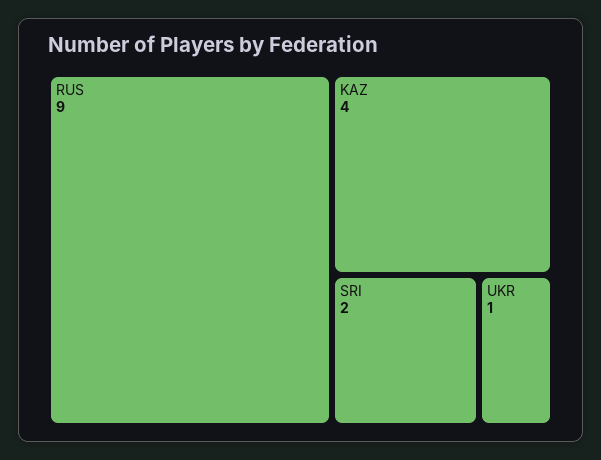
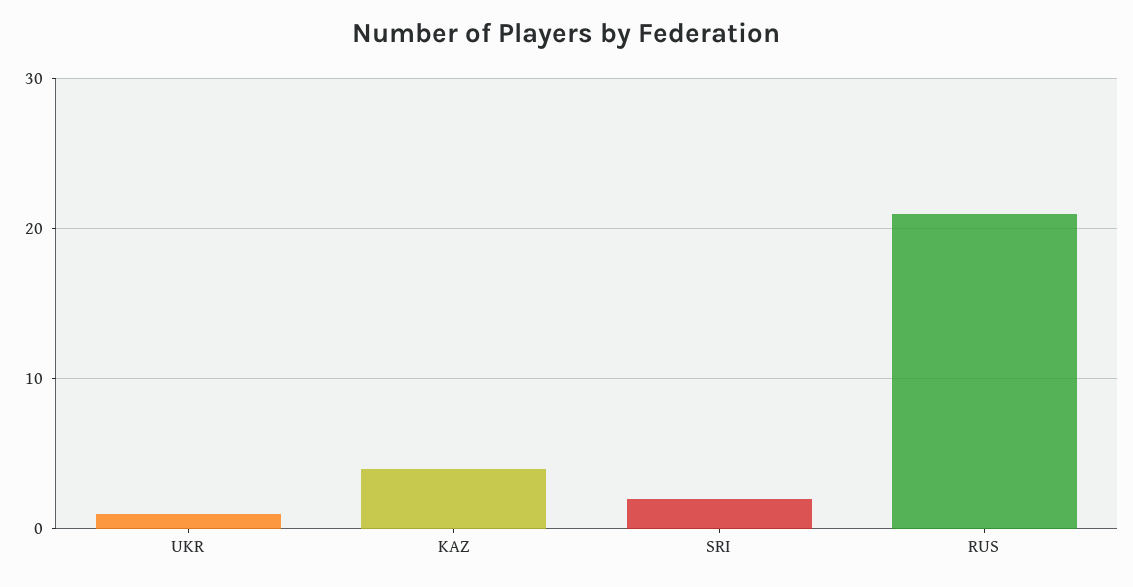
  {
-   "RUS": 9,
+   "RUS": 21,
    "KAZ": 4,
    "SRI": 2,
    "UKR": 1
  }

